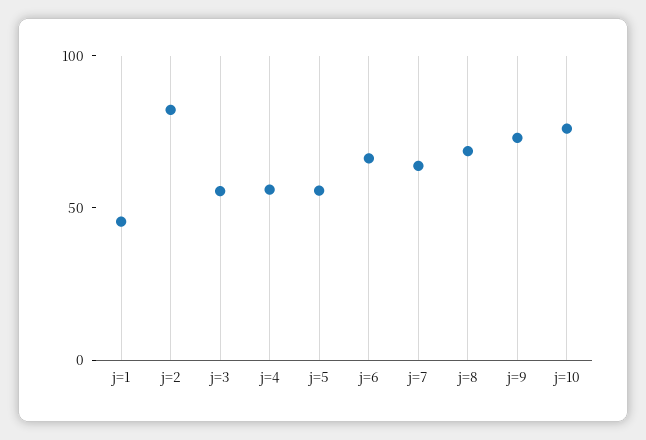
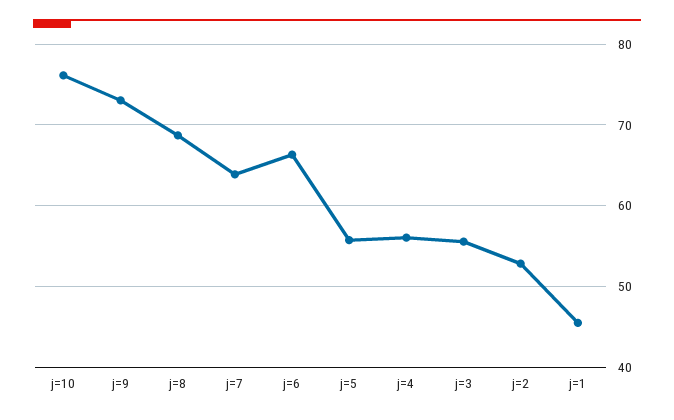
  {
    "j=1": 46,
-   "j=2": 80,
+   "j=2": 53,
    "j=3": 56,
    "j=4": 56,
    "j=5": 56,
    "j=6": 66,
    "j=7": 64,
    "j=8": 69,
    "j=9": 73,
    "j=10": 76
  }

